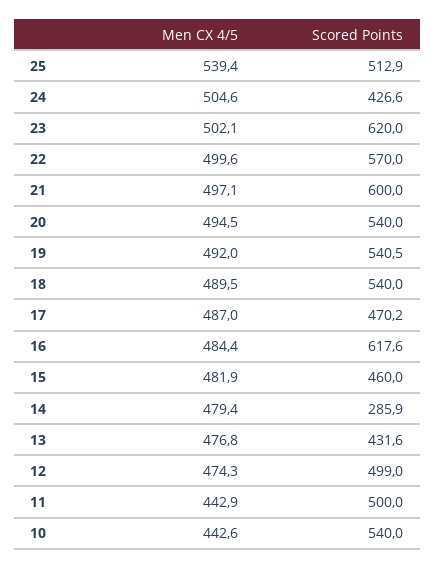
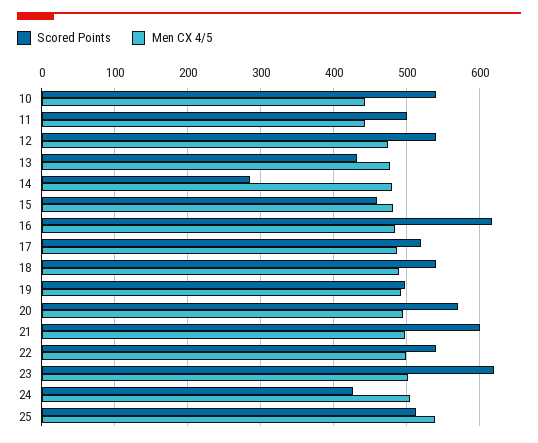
  {
    "Men CX 4/5": {
      "25": 539.4,
      "24": 504.6,
      "23": 502.1,
      "22": 499.6,
      "21": 497.1,
      "20": 494.5,
      "19": 492,
      "18": 489.5,
      "17": 487,
      "16": 484.4,
      "15": 481.9,
      "14": 479.4,
      "13": 476.8,
      "12": 474.3,
      "11": 442.9,
      "10": 442.6
    },
    "Scored Points": {
      "25": 512.9,
      "24": 426.6,
      "23": 620,
-     "22": 570,
+     "22": 540,
      "21": 600,
-     "20": 540,
+     "20": 570,
-     "19": 540.5,
+     "19": 500,
      "18": 540,
-     "17": 470.2,
+     "17": 520,
      "16": 617.6,
      "15": 460,
      "14": 285.9,
      "13": 431.6,
-     "12": 499,
+     "12": 540,
      "11": 500,
      "10": 540
    }
  }

